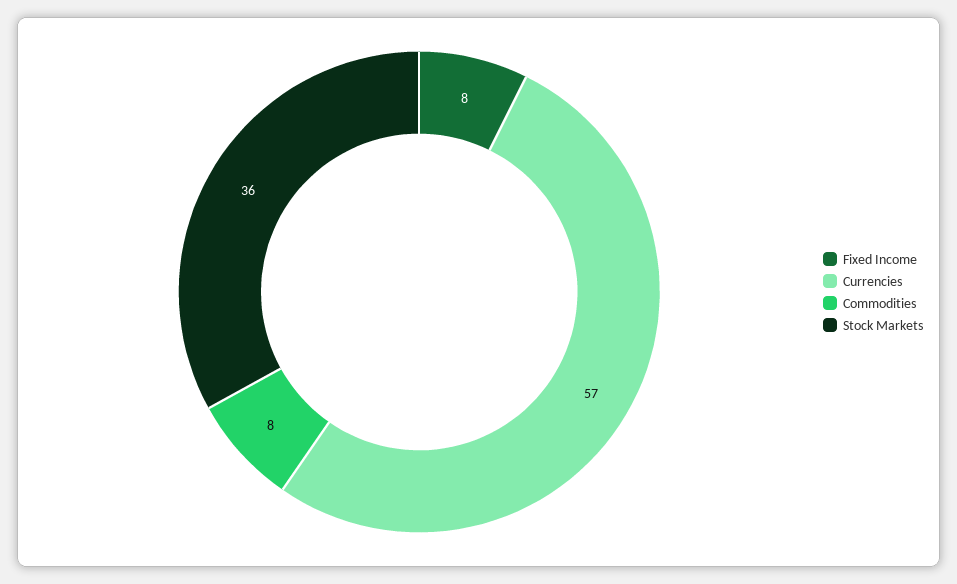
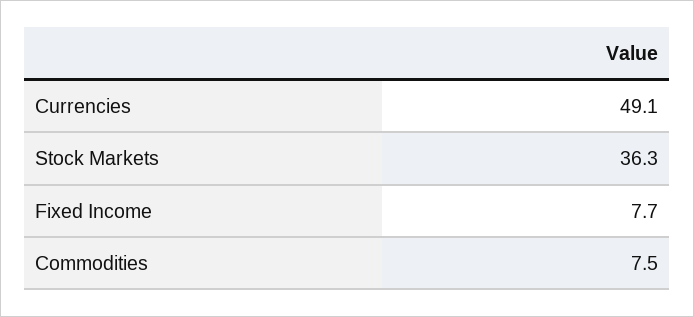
  {
    "Fixed Income": 7.7,
-   "Currencies": 57,
+   "Currencies": 49.1,
    "Commodities": 7.5,
    "Stock Markets": 36.3
  }

